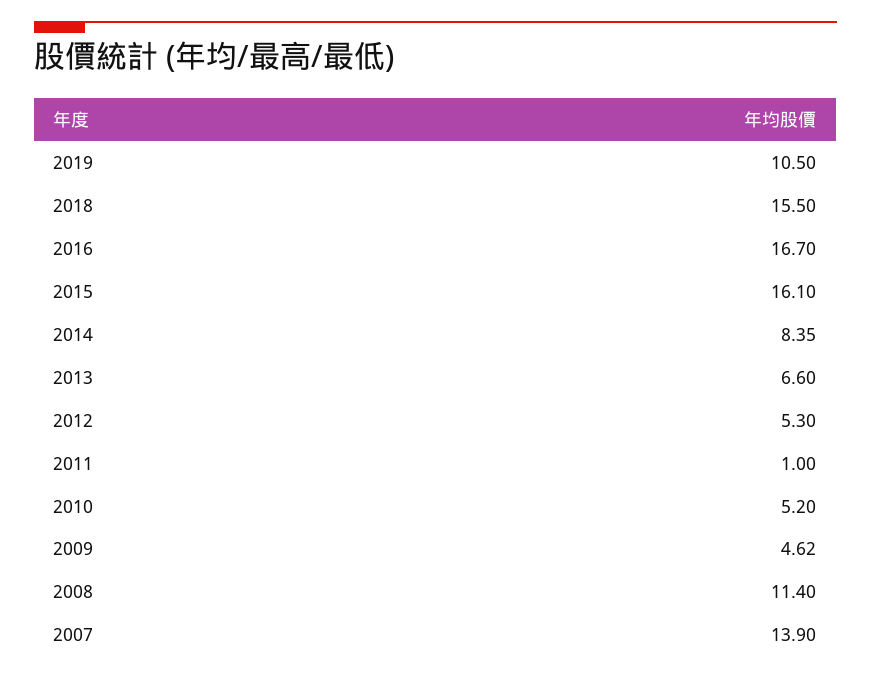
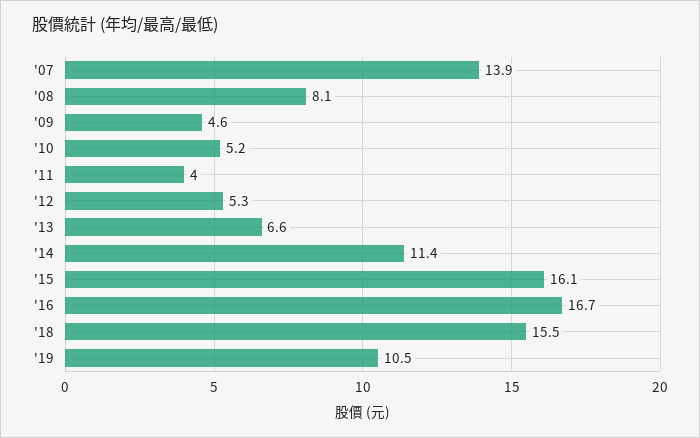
  {
    "2019": 10.5,
    "2018": 15.5,
    "2016": 16.7,
    "2015": 16.1,
-   "2014": 8.35,
+   "2014": 11.4,
    "2013": 6.6,
    "2012": 5.3,
-   "2011": 1,
+   "2011": 4,
    "2010": 5.2,
    "2009": 4.62,
-   "2008": 11.4,
+   "2008": 8.1,
    "2007": 13.9
  }

